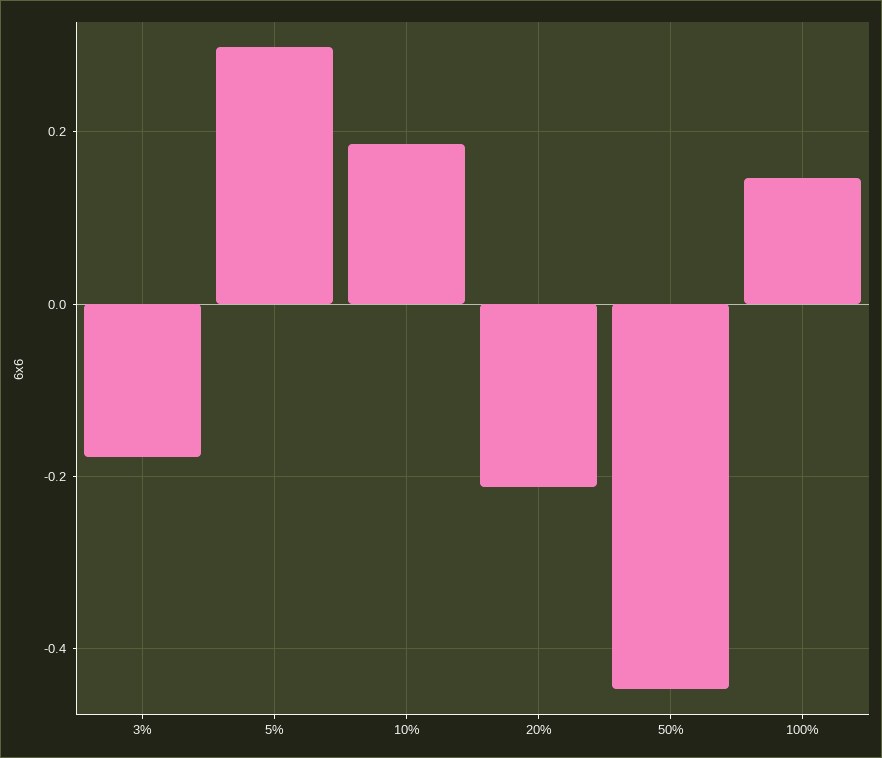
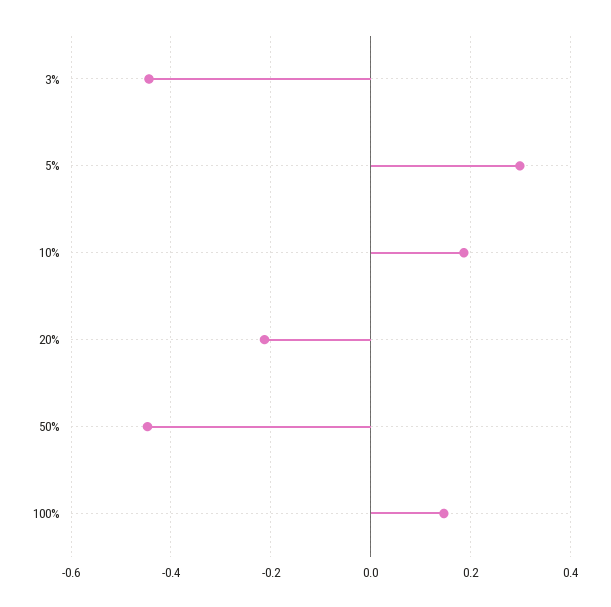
  {
-   "3%": -0.18,
+   "3%": -0.44,
    "5%": 0.3,
    "10%": 0.18,
    "20%": -0.22,
    "50%": -0.44,
    "100%": 0.14
  }

